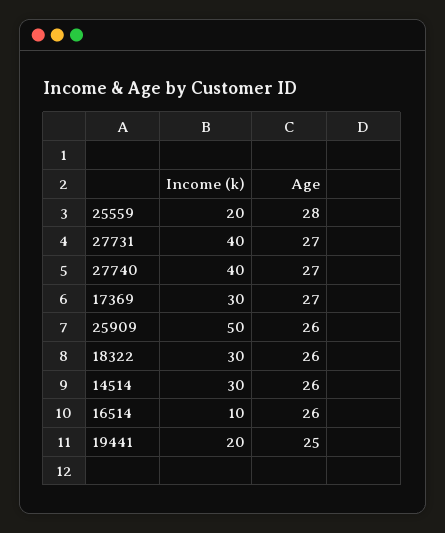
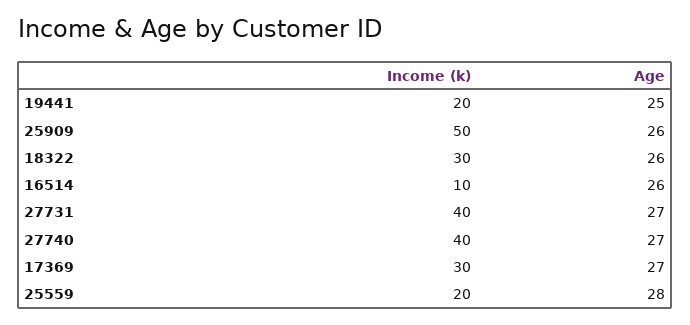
  {
    "Income (k)": {
      "25559": 20,
      "27731": 40,
      "27740": 40,
      "17369": 30,
      "25909": 50,
      "18322": 30,
-     "14514": 30,
      "16514": 10,
      "19441": 20
    },
    "Age": {
      "25559": 28,
      "27731": 27,
      "27740": 27,
      "17369": 27,
      "25909": 26,
      "18322": 26,
-     "14514": 26,
      "16514": 26,
      "19441": 25
    }
  }

